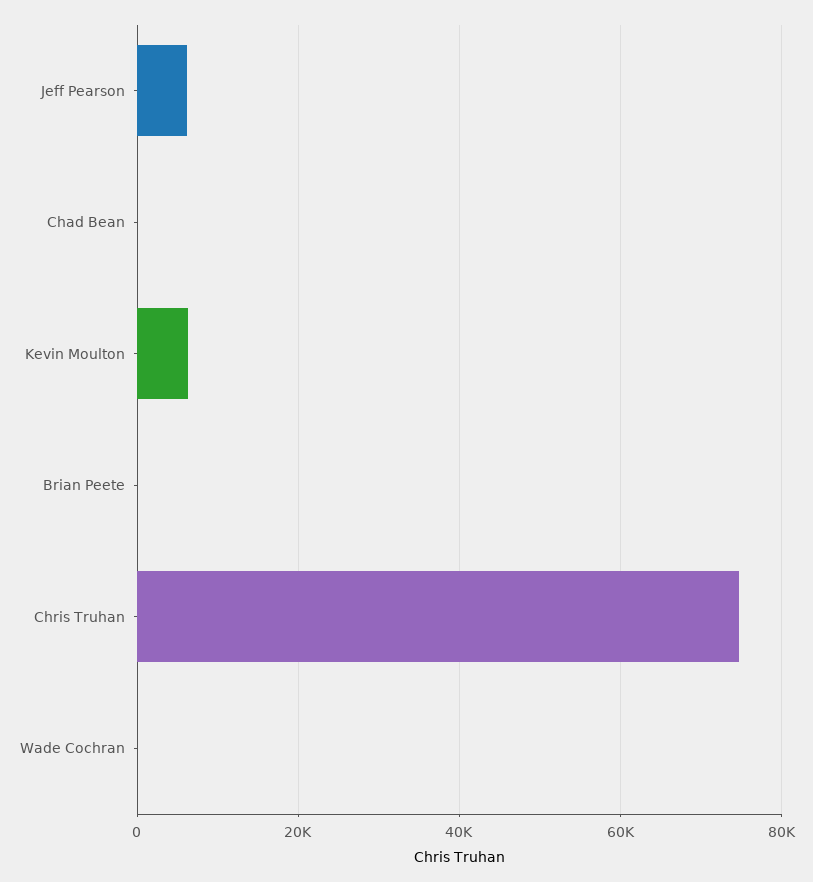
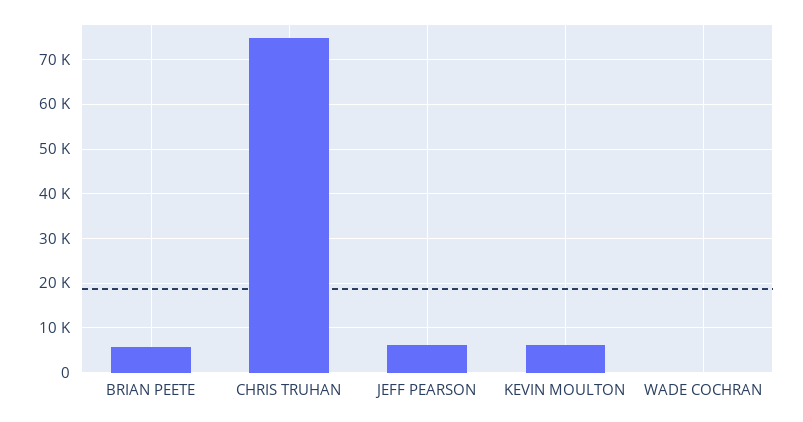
  {
    "Jeff Pearson": 6000,
-   "Chad Bean": 0,
    "Kevin Moulton": 6000,
-   "Brian Peete": 0,
+   "Brian Peete": 6000,
    "Chris Truhan": 74000,
    "Wade Cochran": 0
  }

